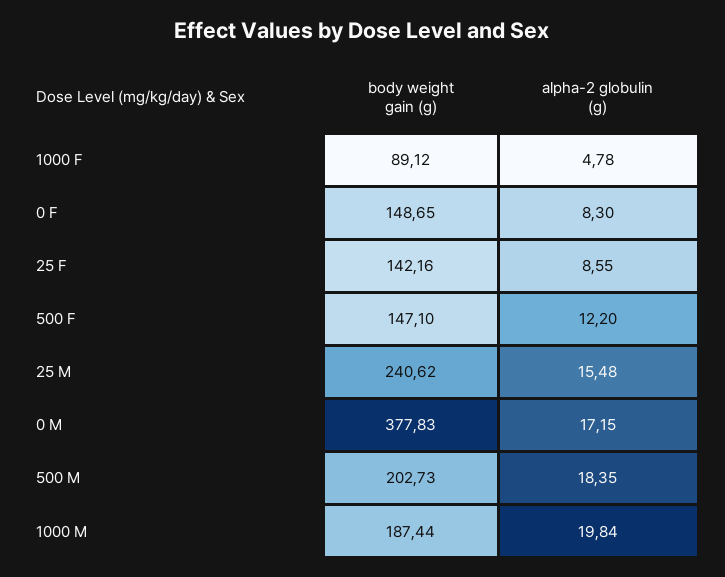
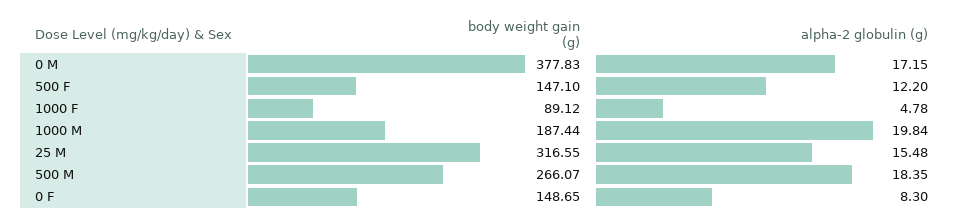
  {
    "body weight gain (g)": {
      "1000 F": 89.12,
      "0 F": 148.65,
-     "25 F": 142.16,
      "500 F": 147.1,
-     "25 M": 240.62,
+     "25 M": 316.55,
      "0 M": 377.83,
-     "500 M": 202.73,
+     "500 M": 266.07,
      "1000 M": 187.44
    },
    "alpha-2 globulin (g)": {
      "1000 F": 4.78,
      "0 F": 8.3,
-     "25 F": 8.55,
      "500 F": 12.2,
      "25 M": 15.48,
      "0 M": 17.15,
      "500 M": 18.35,
      "1000 M": 19.84
    }
  }

